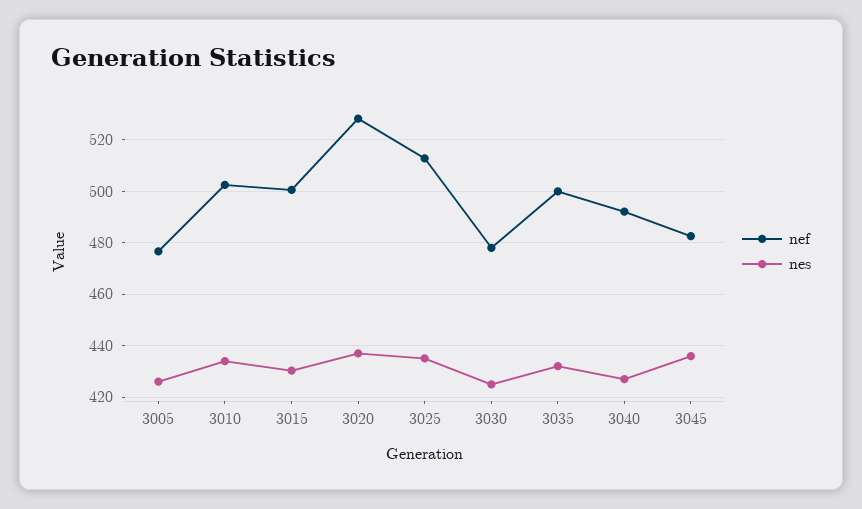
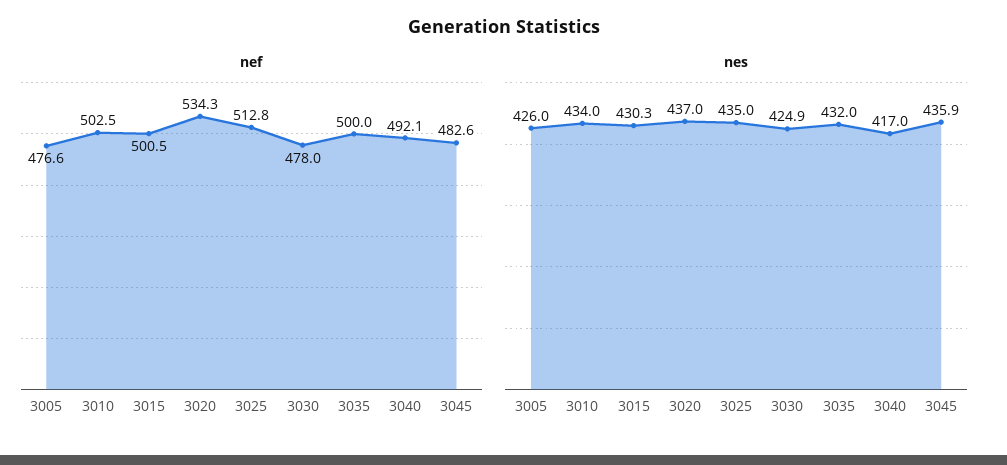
  {
    "nef": {
      "3005": 476.6,
      "3010": 502.5,
      "3015": 500.5,
-     "3020": 527.5,
+     "3020": 534.3,
      "3025": 512.8,
      "3030": 478,
      "3035": 500,
      "3040": 492.1,
      "3045": 482.6
    },
    "nes": {
      "3005": 426,
      "3010": 434,
      "3015": 430.3,
      "3020": 437,
      "3025": 435,
      "3030": 424.9,
      "3035": 432,
-     "3040": 427.5,
+     "3040": 417,
      "3045": 435.9
    }
  }

